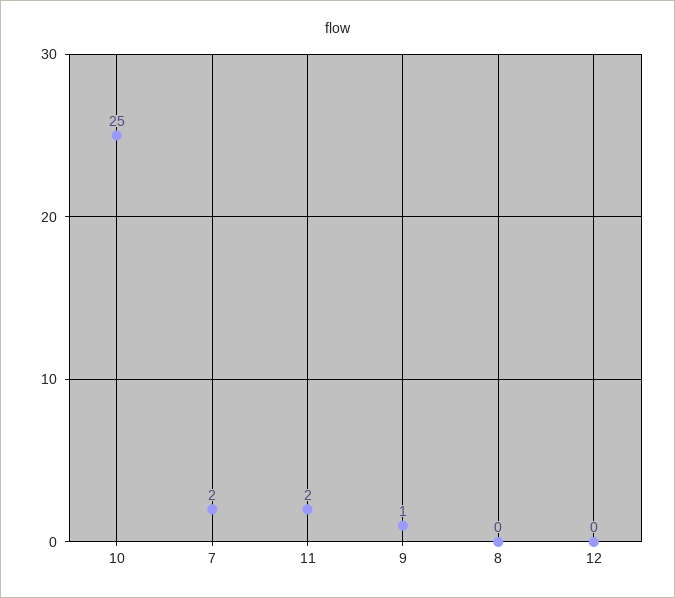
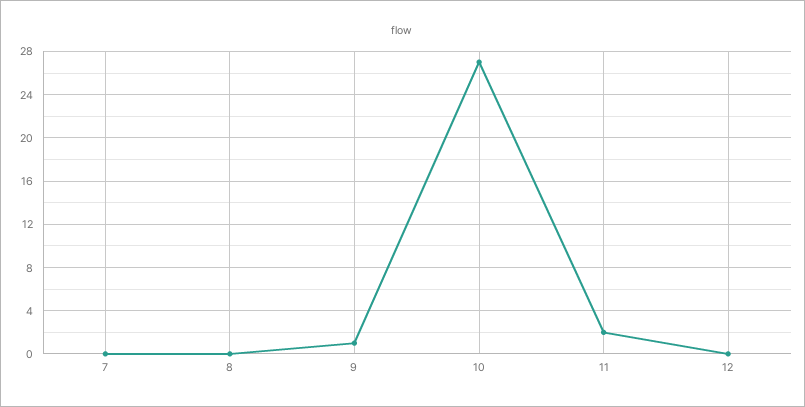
  {
-   "10": 25,
+   "10": 27,
-   "7": 2,
+   "7": 0,
    "11": 2,
    "9": 1,
    "8": 0,
    "12": 0
  }

